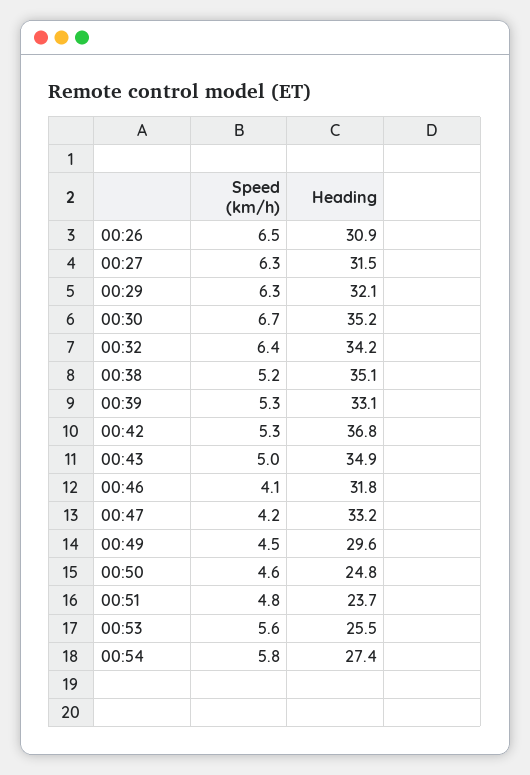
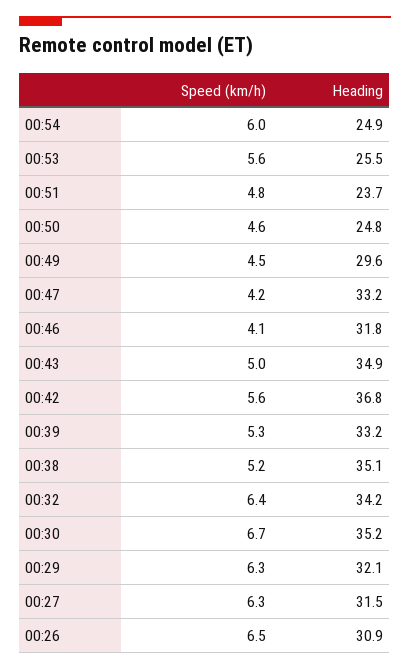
  {
    "Speed (km/h)": {
      "00:26": 6.5,
      "00:27": 6.3,
      "00:29": 6.3,
      "00:30": 6.7,
      "00:32": 6.4,
      "00:38": 5.2,
      "00:39": 5.3,
-     "00:42": 5.3,
+     "00:42": 5.6,
      "00:43": 5,
      "00:46": 4.1,
      "00:47": 4.2,
      "00:49": 4.5,
      "00:50": 4.6,
      "00:51": 4.8,
      "00:53": 5.6,
-     "00:54": 5.8
+     "00:54": 6
    },
    "Heading": {
      "00:26": 30.9,
      "00:27": 31.5,
      "00:29": 32.1,
      "00:30": 35.2,
      "00:32": 34.2,
      "00:38": 35.1,
-     "00:39": 33.1,
+     "00:39": 33.2,
      "00:42": 36.8,
      "00:43": 34.9,
      "00:46": 31.8,
      "00:47": 33.2,
      "00:49": 29.6,
      "00:50": 24.8,
      "00:51": 23.7,
      "00:53": 25.5,
-     "00:54": 27.4
+     "00:54": 24.9
    }
  }

